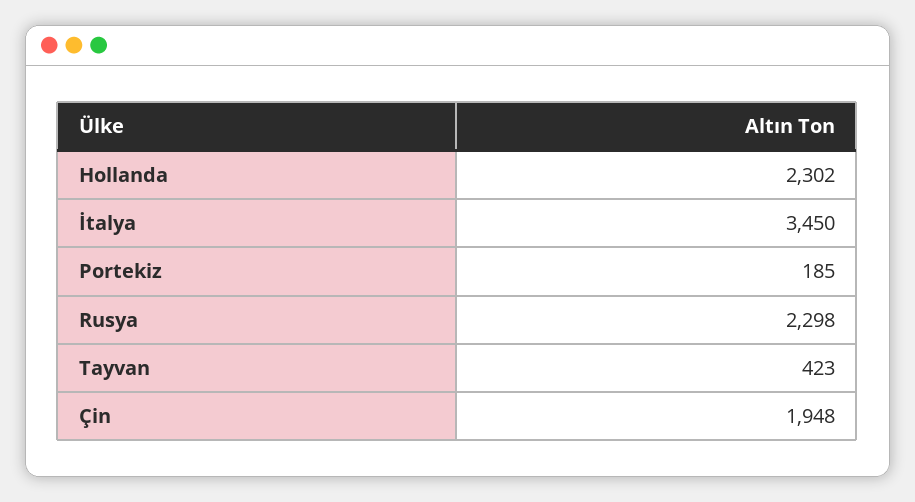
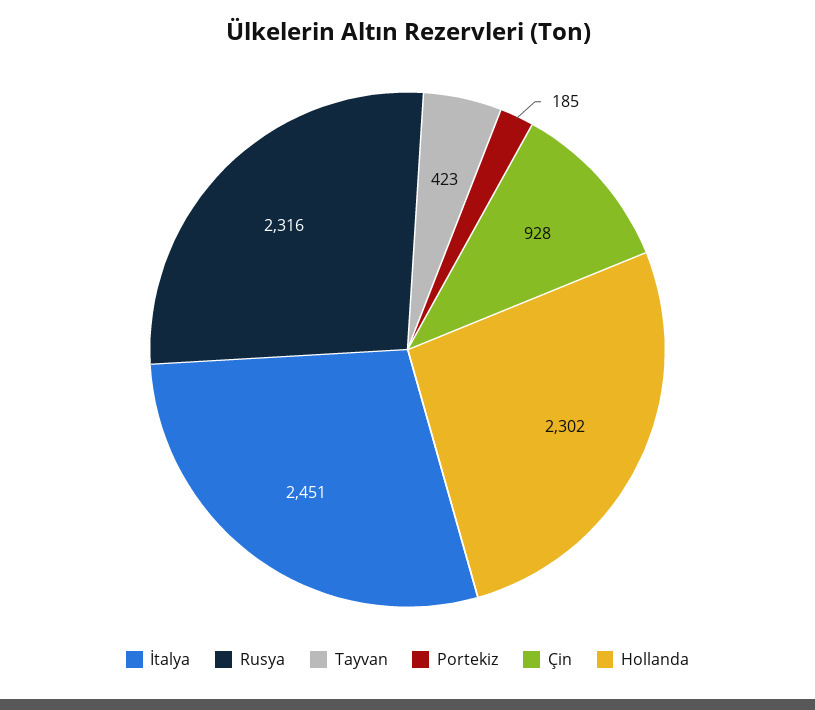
  {
    "Hollanda": 2302,
-   "İtalya": 3450,
+   "İtalya": 2451,
    "Portekiz": 185,
-   "Rusya": 2298,
+   "Rusya": 2316,
    "Tayvan": 423,
-   "Çin": 1948
+   "Çin": 928
  }

